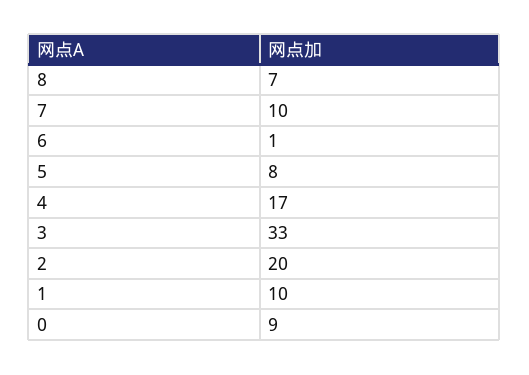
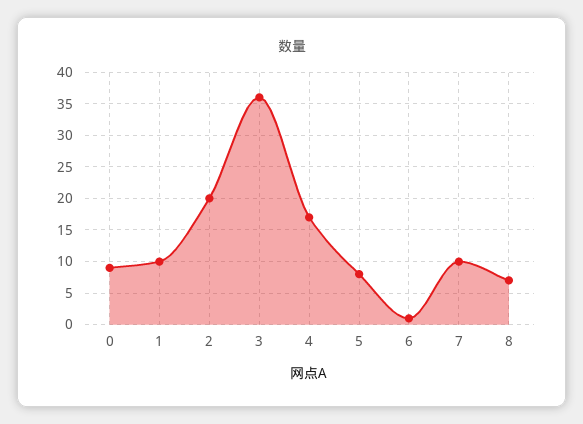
  {
    "8": 7,
    "7": 10,
    "6": 1,
    "5": 8,
    "4": 17,
-   "3": 33,
+   "3": 36,
    "2": 20,
    "1": 10,
    "0": 9
  }

